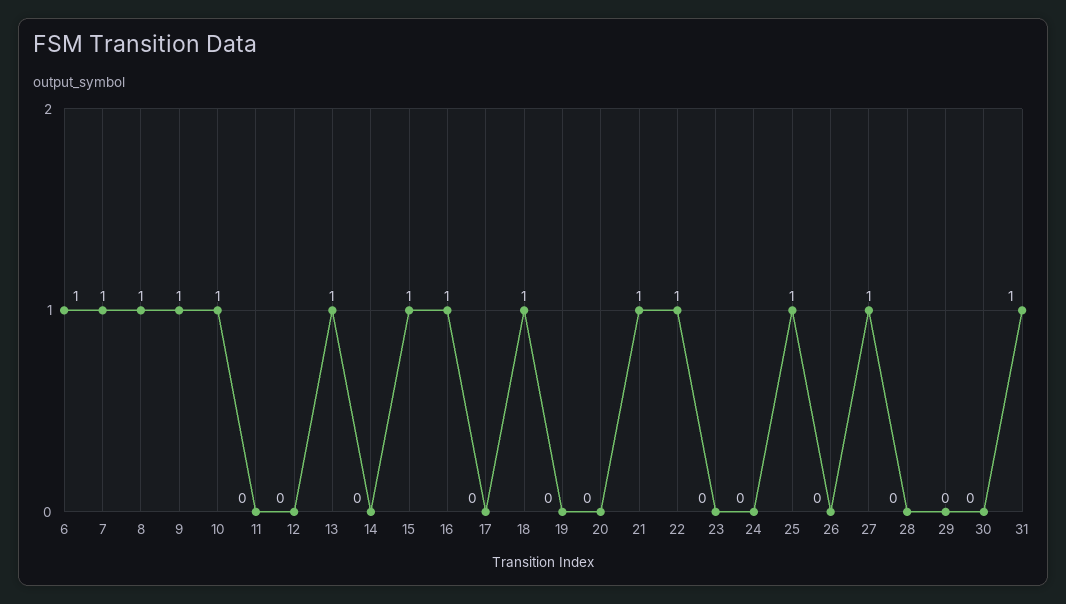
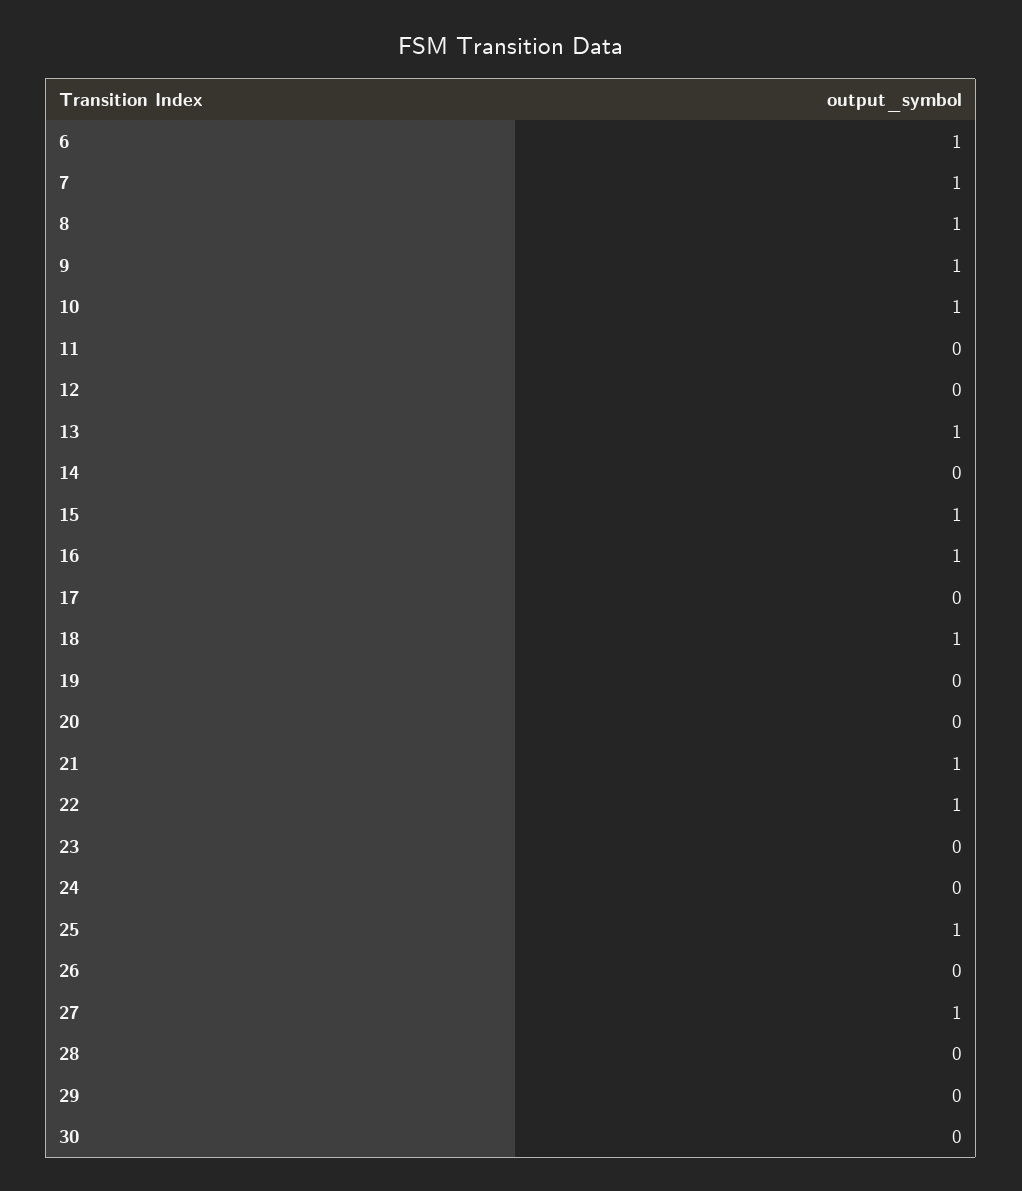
  {
    "6": 1,
    "7": 1,
    "8": 1,
    "9": 1,
    "10": 1,
    "11": 0,
    "12": 0,
    "13": 1,
    "14": 0,
    "15": 1,
    "16": 1,
    "17": 0,
    "18": 1,
    "19": 0,
    "20": 0,
    "21": 1,
    "22": 1,
    "23": 0,
    "24": 0,
    "25": 1,
    "26": 0,
    "27": 1,
    "28": 0,
    "29": 0,
-   "30": 0,
+   "30": 0
-   "31": 1
  }

